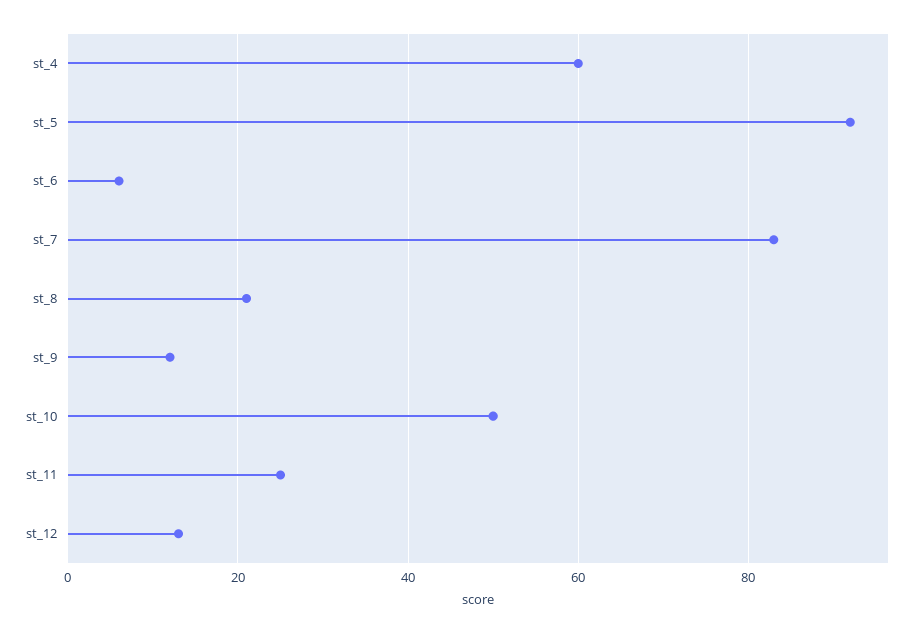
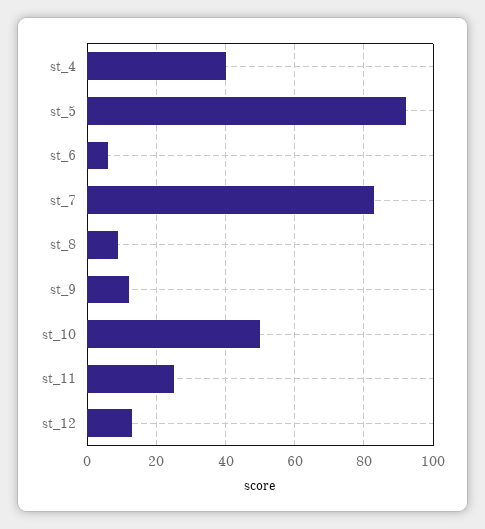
  {
-   "st_4": 60,
+   "st_4": 40,
    "st_5": 90,
    "st_6": 5,
    "st_7": 85,
-   "st_8": 20,
+   "st_8": 10,
    "st_9": 10,
    "st_10": 50,
    "st_11": 25,
    "st_12": 15
  }

